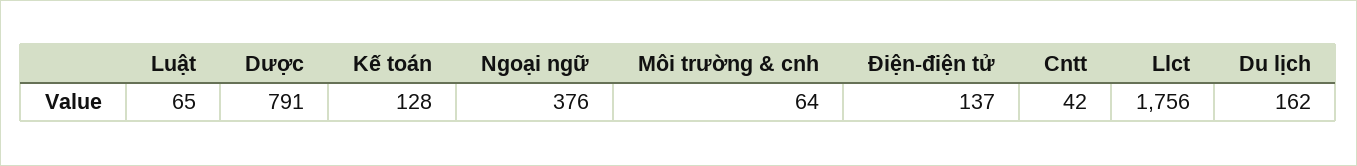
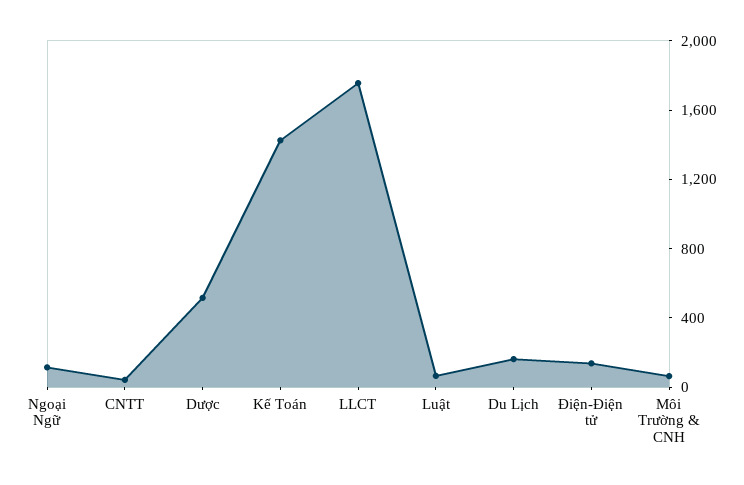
  {
    "Luật": 65,
-   "Dược": 791,
+   "Dược": 500,
-   "Kế toán": 128,
+   "Kế toán": 1400,
-   "Ngoại ngữ": 376,
+   "Ngoại ngữ": 100,
    "Môi trường & cnh": 64,
    "Điện-điện tử": 137,
    "Cntt": 42,
    "Llct": 1756,
    "Du lịch": 162
  }

